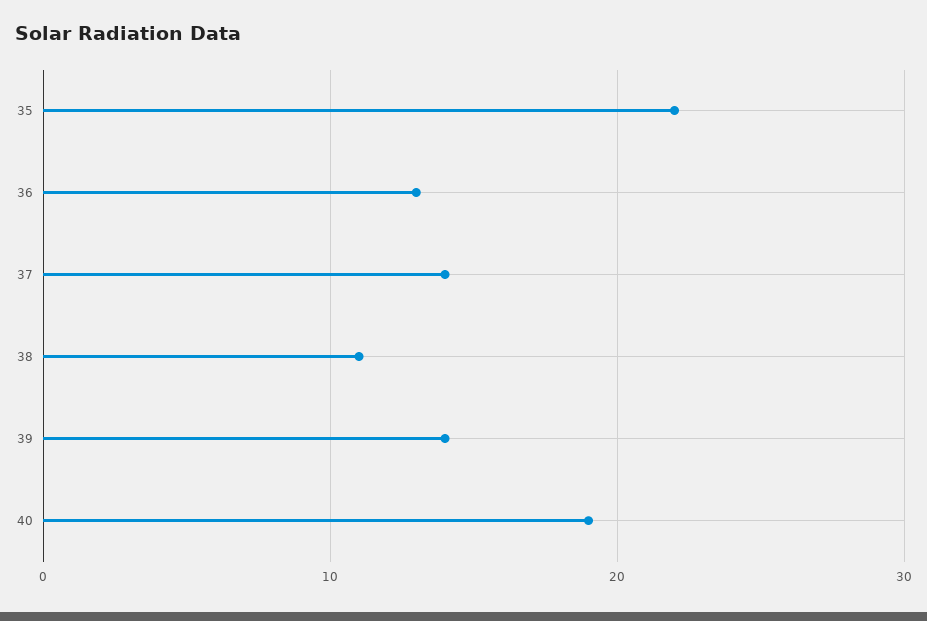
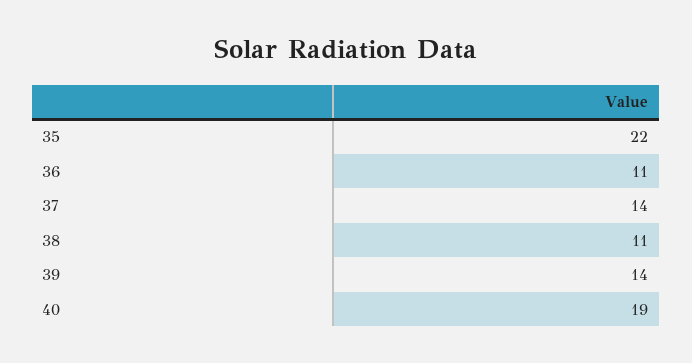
  {
    "35": 22,
-   "36": 13,
+   "36": 11,
    "37": 14,
    "38": 11,
    "39": 14,
    "40": 19
  }

